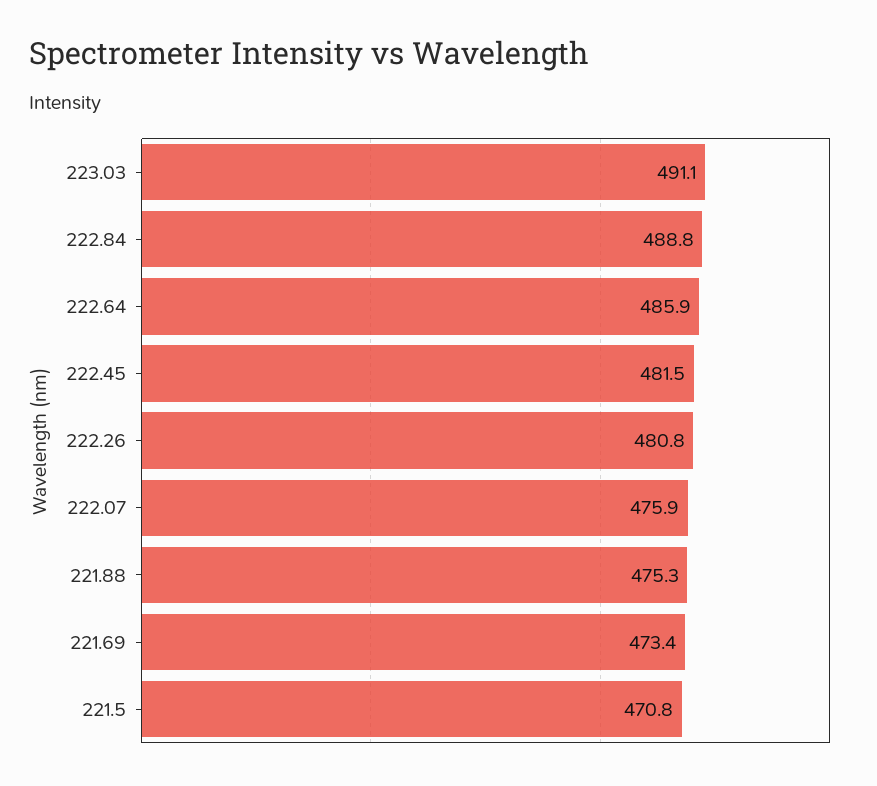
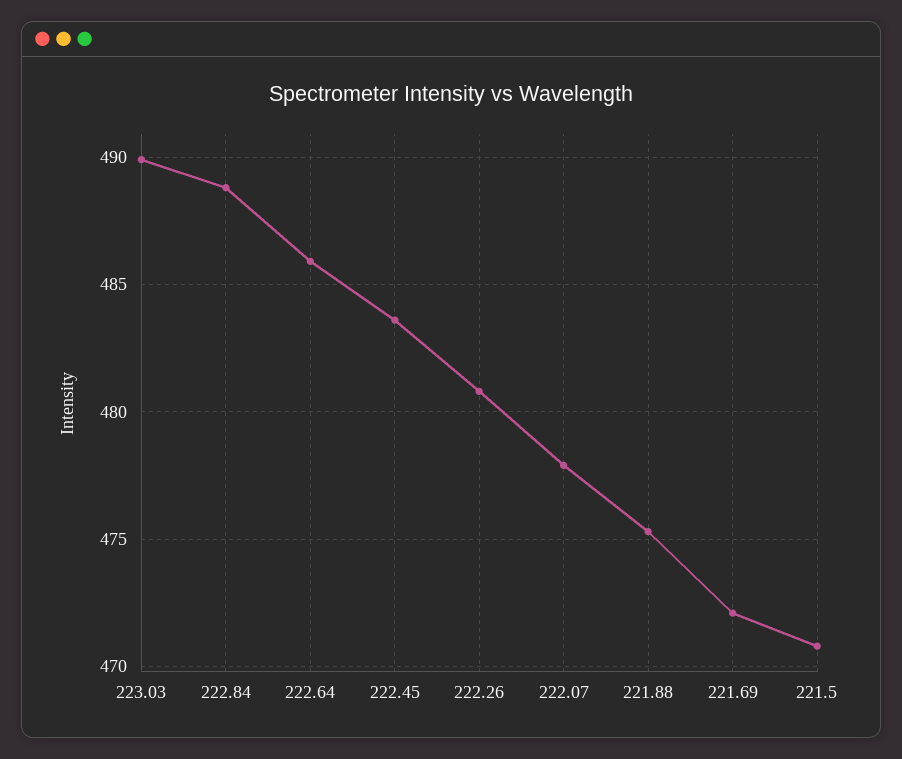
  {
-   "223.03": 491.1,
+   "223.03": 490,
    "222.84": 488.8,
    "222.64": 485.9,
-   "222.45": 481.5,
+   "222.45": 483.5,
    "222.26": 480.8,
-   "222.07": 475.9,
+   "222.07": 478,
    "221.88": 475.3,
-   "221.69": 473.4,
+   "221.69": 472,
    "221.5": 470.8
  }

